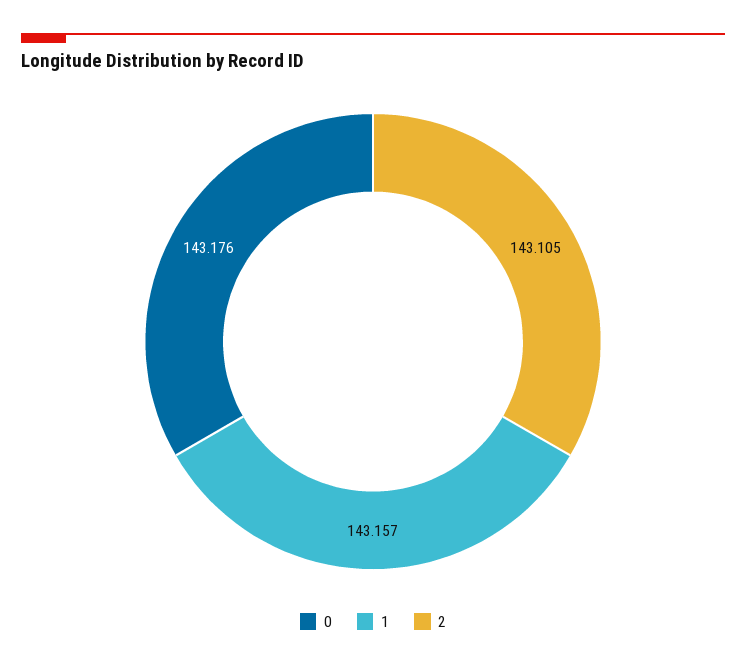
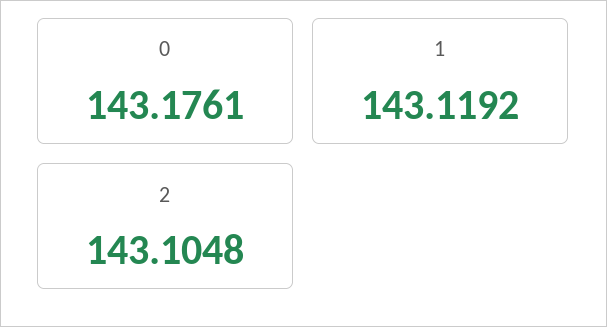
  {
    "0": 143.1761,
-   "1": 143.157,
+   "1": 143.1192,
    "2": 143.1048
  }

